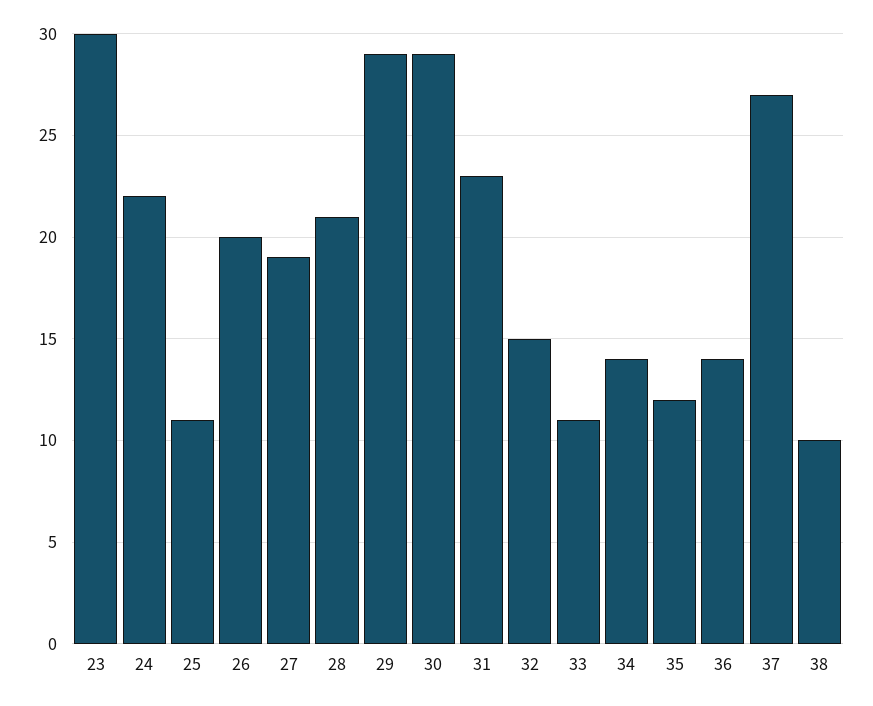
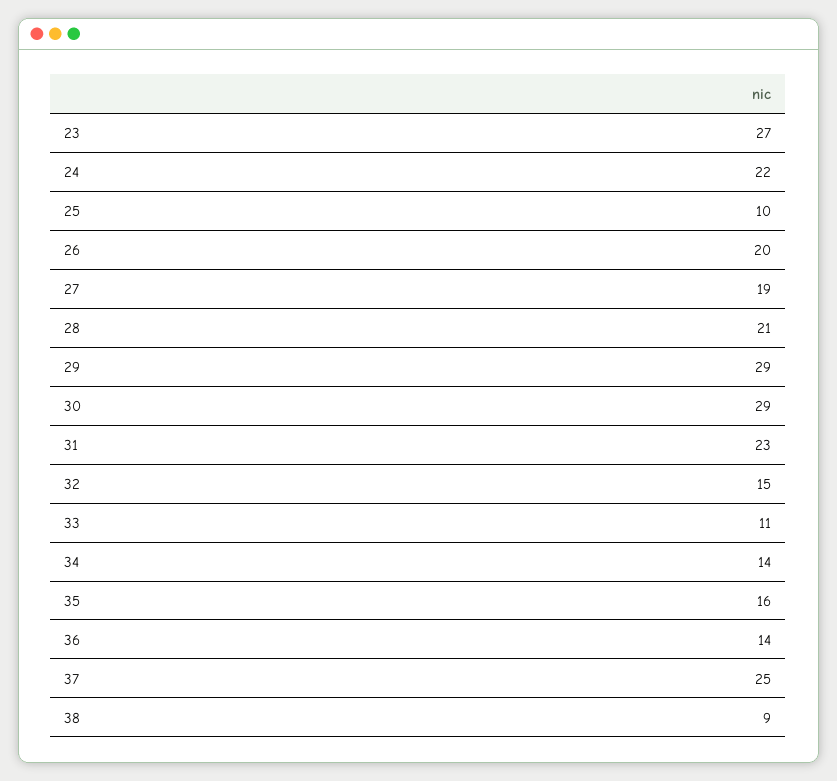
  {
-   "23": 30,
+   "23": 27,
    "24": 22,
-   "25": 11,
+   "25": 10,
    "26": 20,
    "27": 19,
    "28": 21,
    "29": 29,
    "30": 29,
    "31": 23,
    "32": 15,
    "33": 11,
    "34": 14,
-   "35": 12,
+   "35": 16,
    "36": 14,
-   "37": 27,
+   "37": 25,
-   "38": 10
+   "38": 9
  }

